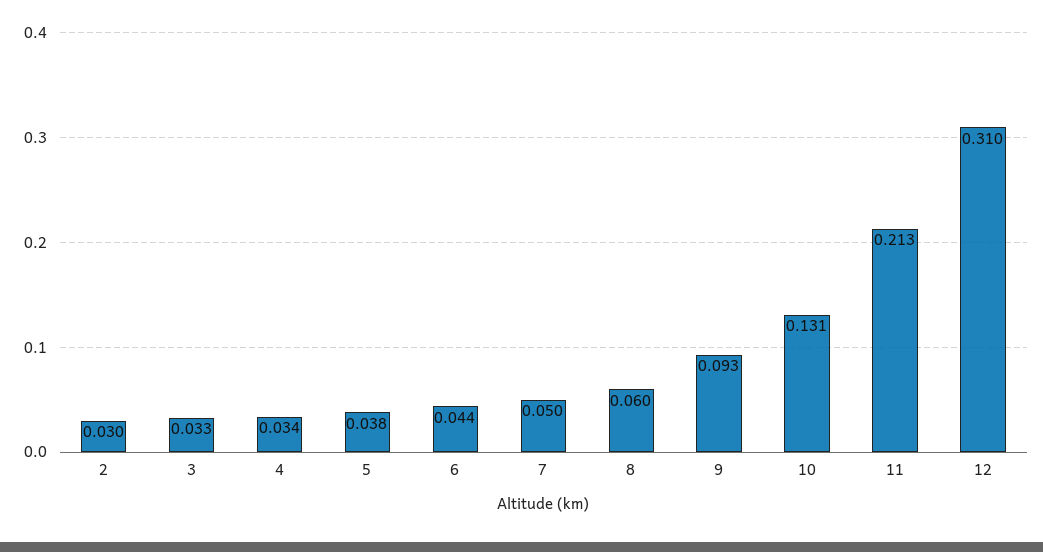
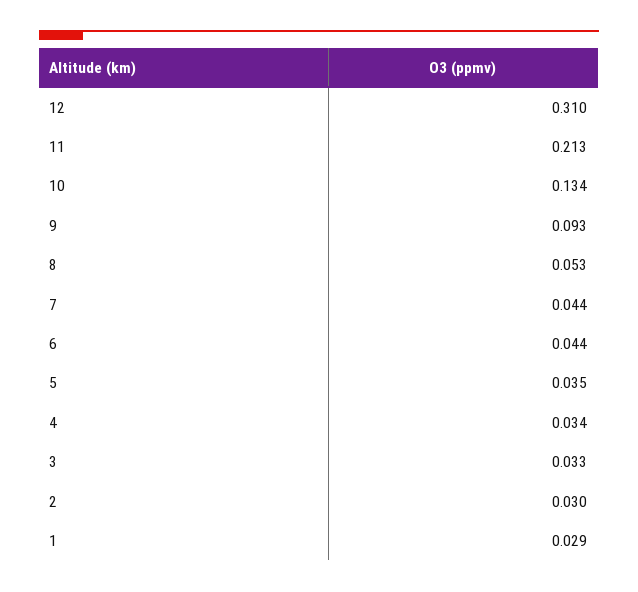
  {
    "2": 0.03,
    "3": 0.033,
    "4": 0.034,
-   "5": 0.038,
+   "5": 0.035,
    "6": 0.044,
-   "7": 0.05,
+   "7": 0.044,
-   "8": 0.06,
+   "8": 0.053,
    "9": 0.093,
-   "10": 0.131,
+   "10": 0.134,
    "11": 0.213,
-   "12": 0.31
+   "12": 0.31,
+   "1": 0.029
  }

